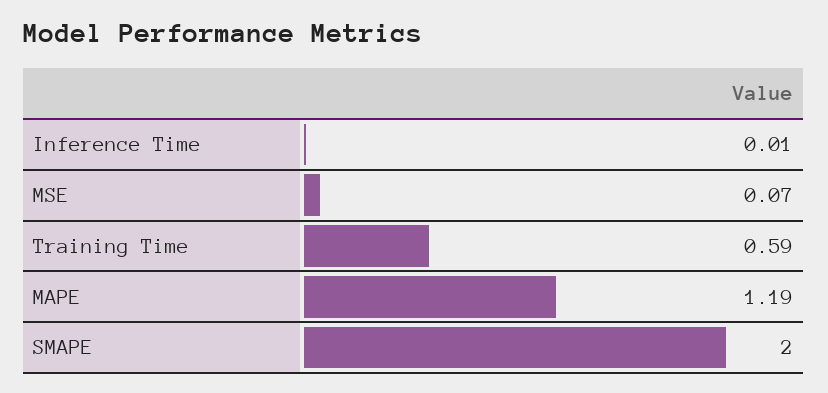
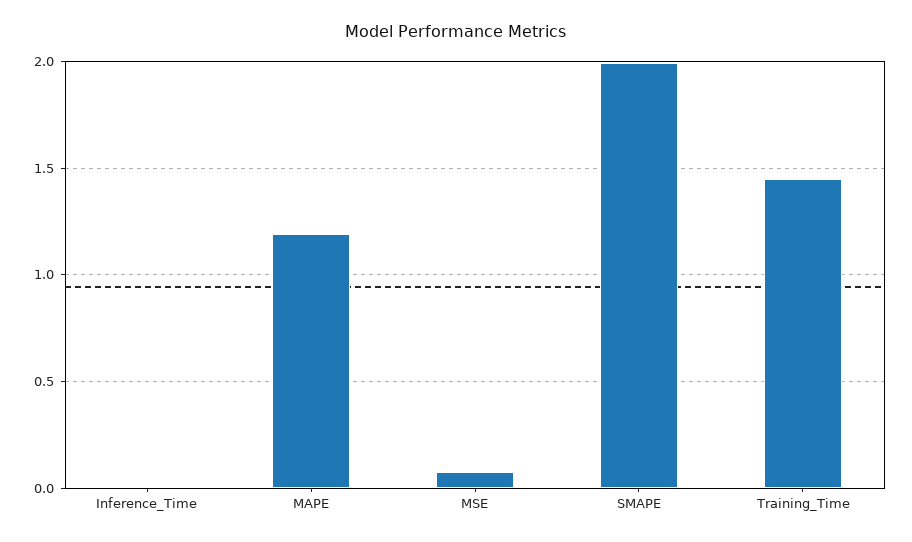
  {
    "Inference Time": 0.01,
    "MSE": 0.07,
-   "Training Time": 0.59,
+   "Training Time": 1.45,
    "MAPE": 1.19,
    "SMAPE": 2
  }

